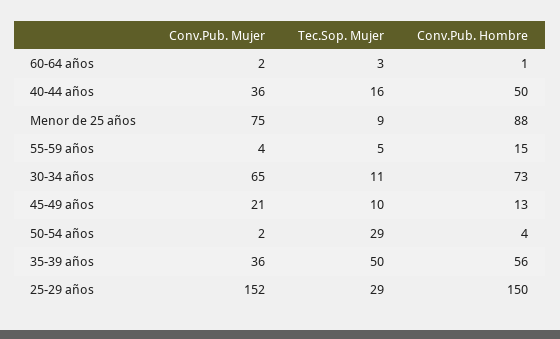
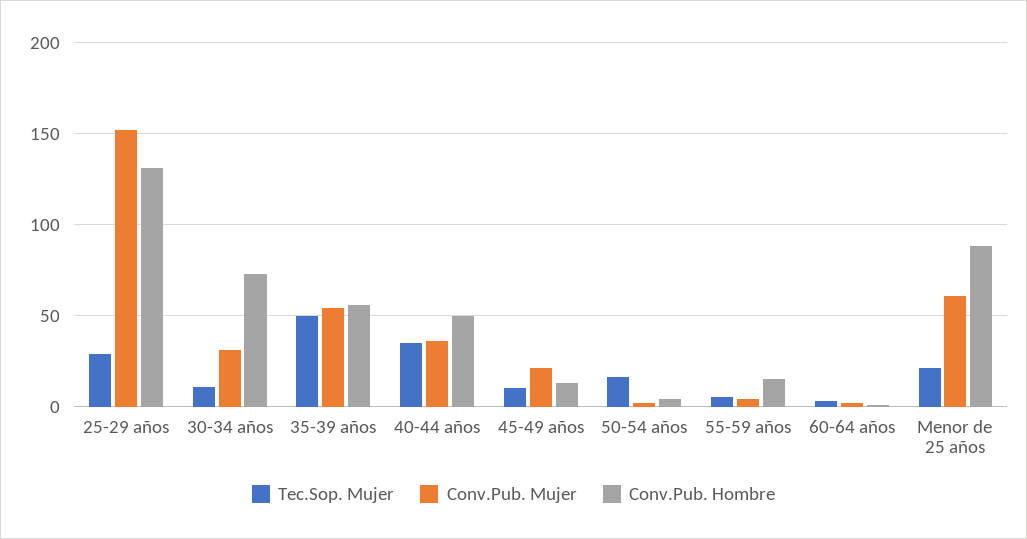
  {
    "Conv.Pub. Mujer": {
      "60-64 años": 2,
      "40-44 años": 36,
-     "Menor de 25 años": 75,
+     "Menor de 25 años": 60,
      "55-59 años": 4,
-     "30-34 años": 65,
+     "30-34 años": 30,
      "45-49 años": 21,
      "50-54 años": 2,
-     "35-39 años": 36,
+     "35-39 años": 55,
      "25-29 años": 152
    },
    "Tec.Sop. Mujer": {
      "60-64 años": 3,
-     "40-44 años": 16,
+     "40-44 años": 35,
-     "Menor de 25 años": 9,
+     "Menor de 25 años": 20,
      "55-59 años": 5,
      "30-34 años": 11,
      "45-49 años": 10,
-     "50-54 años": 29,
+     "50-54 años": 15,
      "35-39 años": 50,
      "25-29 años": 29
    },
    "Conv.Pub. Hombre": {
      "60-64 años": 1,
      "40-44 años": 50,
      "Menor de 25 años": 88,
      "55-59 años": 15,
      "30-34 años": 73,
      "45-49 años": 13,
      "50-54 años": 4,
      "35-39 años": 56,
-     "25-29 años": 150
+     "25-29 años": 130
    }
  }

